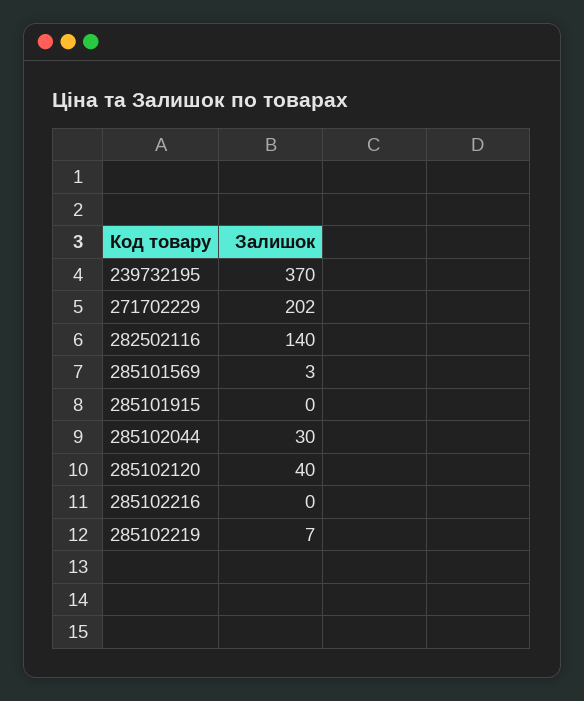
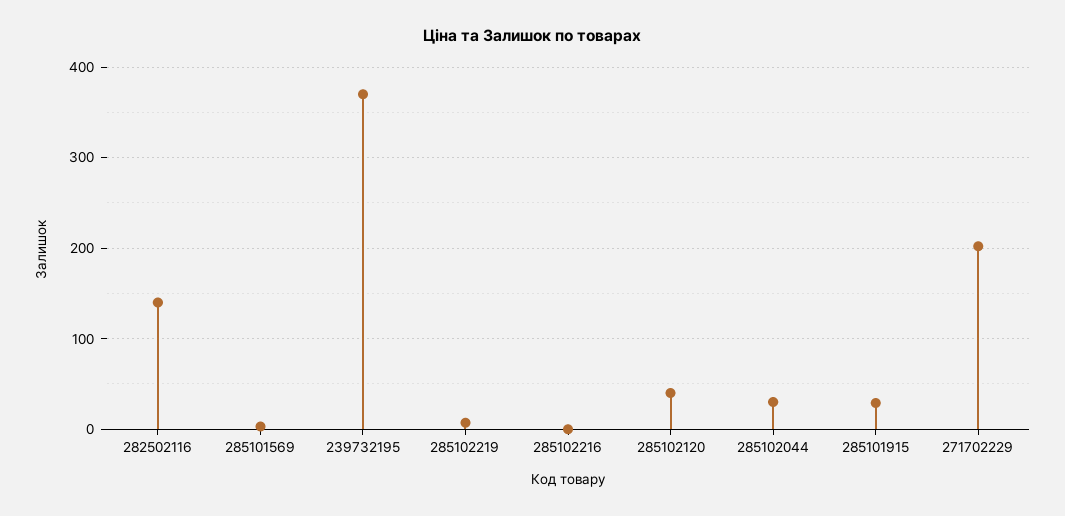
  {
    "239732195": 370,
    "271702229": 202,
    "282502116": 140,
    "285101569": 3,
-   "285101915": 0,
+   "285101915": 30,
    "285102044": 30,
    "285102120": 40,
    "285102216": 0,
    "285102219": 7
  }

